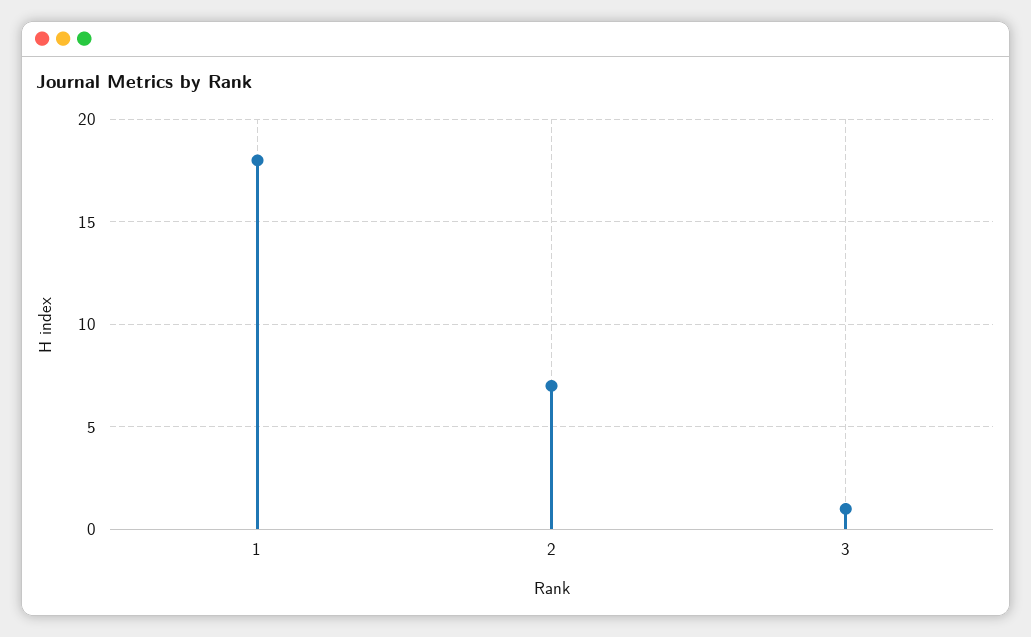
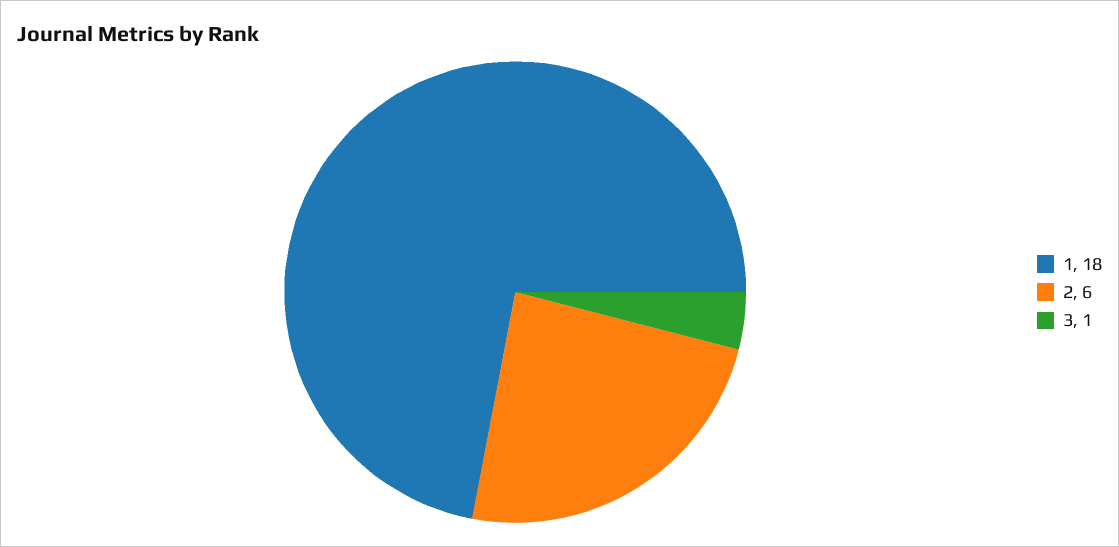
  {
    "1": 18,
-   "2": 7,
+   "2": 6,
    "3": 1
  }

